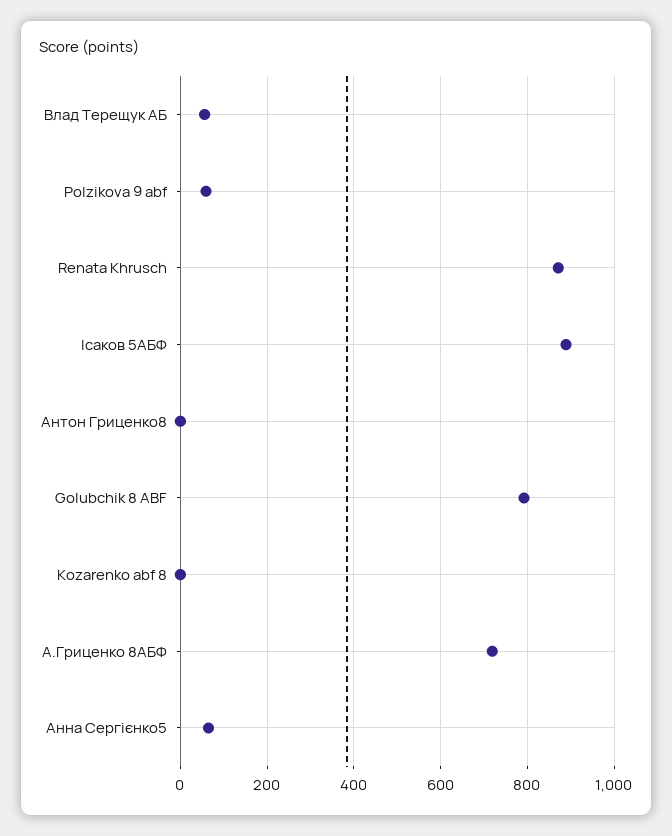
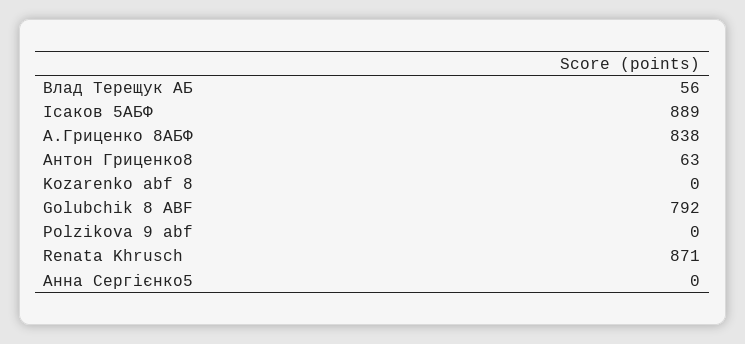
  {
    "Влад Терещук АБ": 56,
-   "Polzikova 9 abf": 60,
+   "Polzikova 9 abf": 0,
    "Renata Khrusch": 871,
    "Ісаков 5АБФ": 889,
-   "Антон Гриценко8": 0,
+   "Антон Гриценко8": 63,
    "Golubchik 8 ABF": 792,
    "Kozarenko abf 8": 0,
-   "А.Гриценко 8АБФ": 720,
+   "А.Гриценко 8АБФ": 838,
-   "Анна Сергієнко5": 60
+   "Анна Сергієнко5": 0
  }

